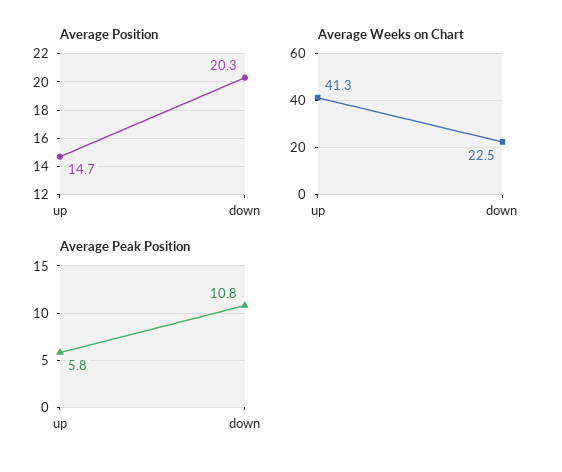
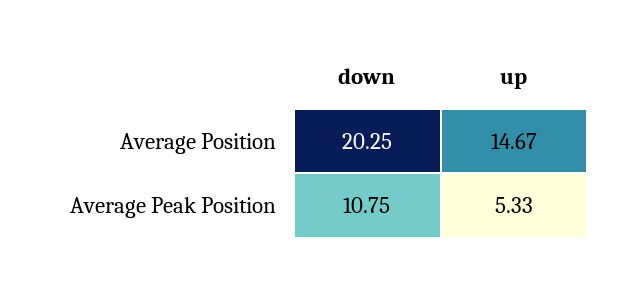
  {
    "Average Position": {
      "up": 14.67,
      "down": 20.25
    },
-   "Average Weeks on Chart": {
-     "up": 41.3,
-     "down": 22.5
-   },
    "Average Peak Position": {
-     "up": 5.8,
+     "up": 5.33,
      "down": 10.75
    }
  }

